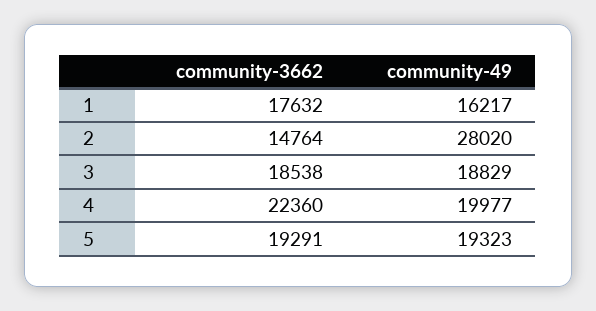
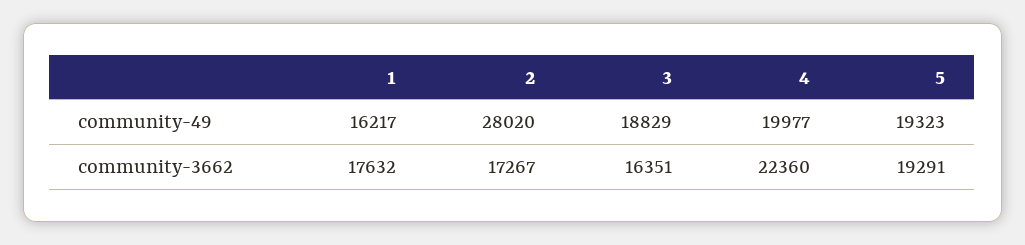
  {
    "community-3662": {
      "1": 17632,
-     "2": 14764,
+     "2": 17267,
-     "3": 18538,
+     "3": 16351,
      "4": 22360,
      "5": 19291
    },
    "community-49": {
      "1": 16217,
      "2": 28020,
      "3": 18829,
      "4": 19977,
      "5": 19323
    }
  }

